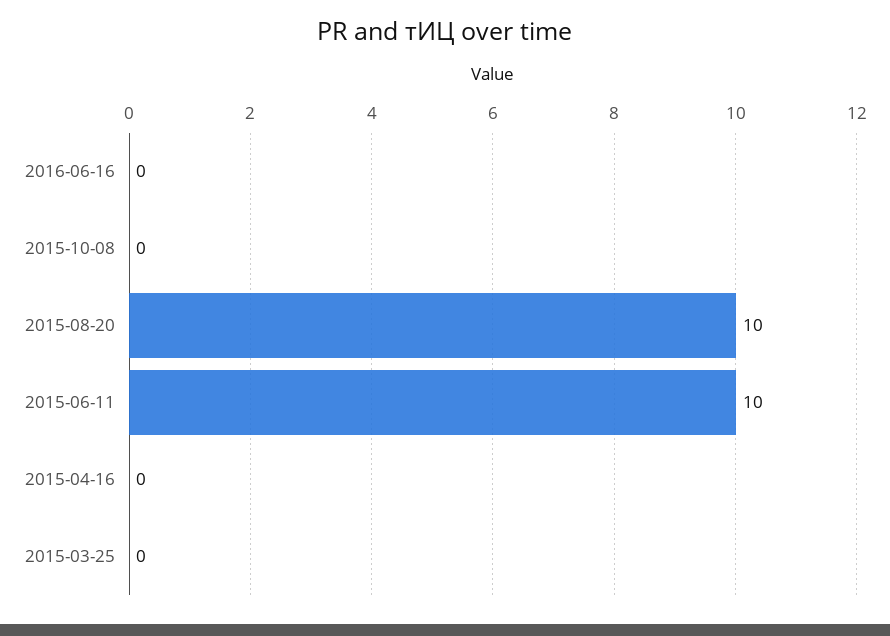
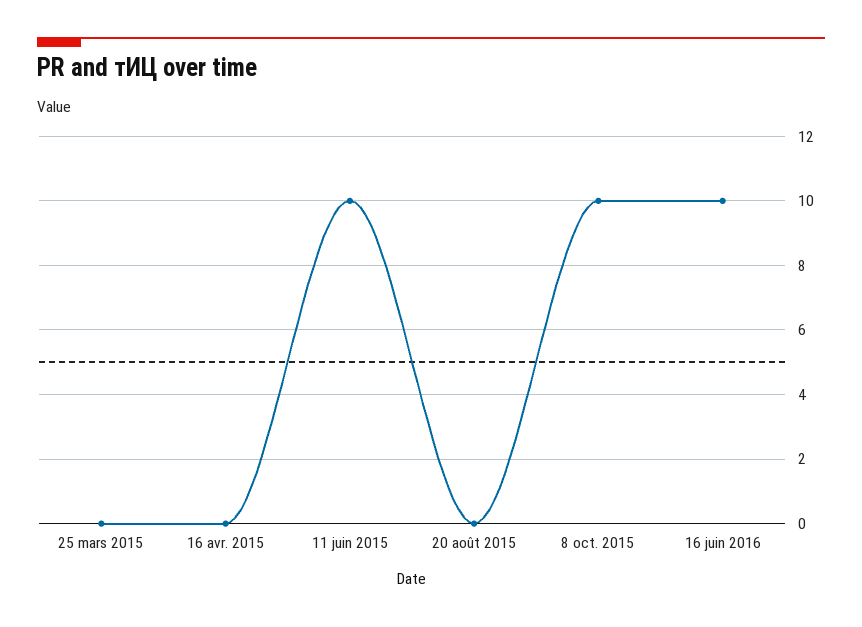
  {
-   "2016-06-16": 0,
+   "2016-06-16": 10,
-   "2015-10-08": 0,
+   "2015-10-08": 10,
-   "2015-08-20": 10,
+   "2015-08-20": 0,
    "2015-06-11": 10,
    "2015-04-16": 0,
    "2015-03-25": 0
  }

